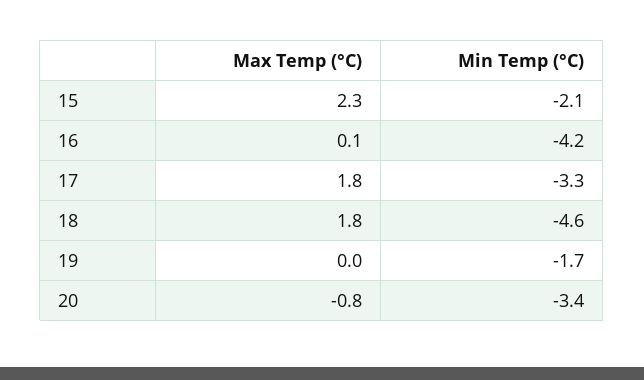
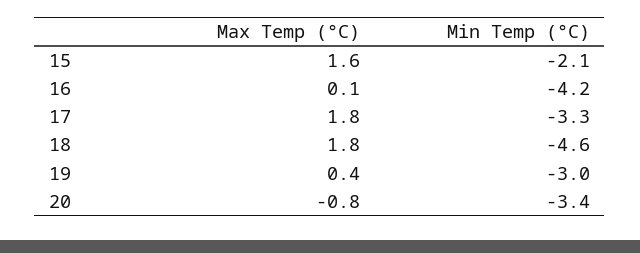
  {
    "Max Temp (°C)": {
-     "15": 2.3,
+     "15": 1.6,
      "16": 0.1,
      "17": 1.8,
      "18": 1.8,
-     "19": 0,
+     "19": 0.4,
      "20": -0.8
    },
    "Min Temp (°C)": {
      "15": -2.1,
      "16": -4.2,
      "17": -3.3,
      "18": -4.6,
-     "19": -1.7,
+     "19": -3,
      "20": -3.4
    }
  }

